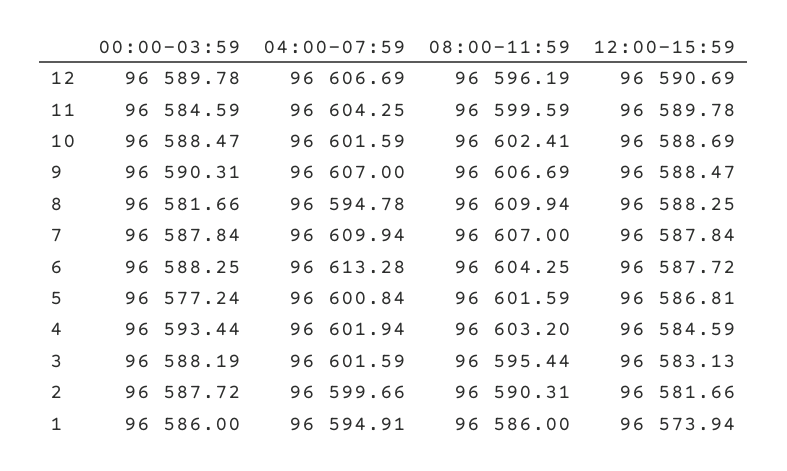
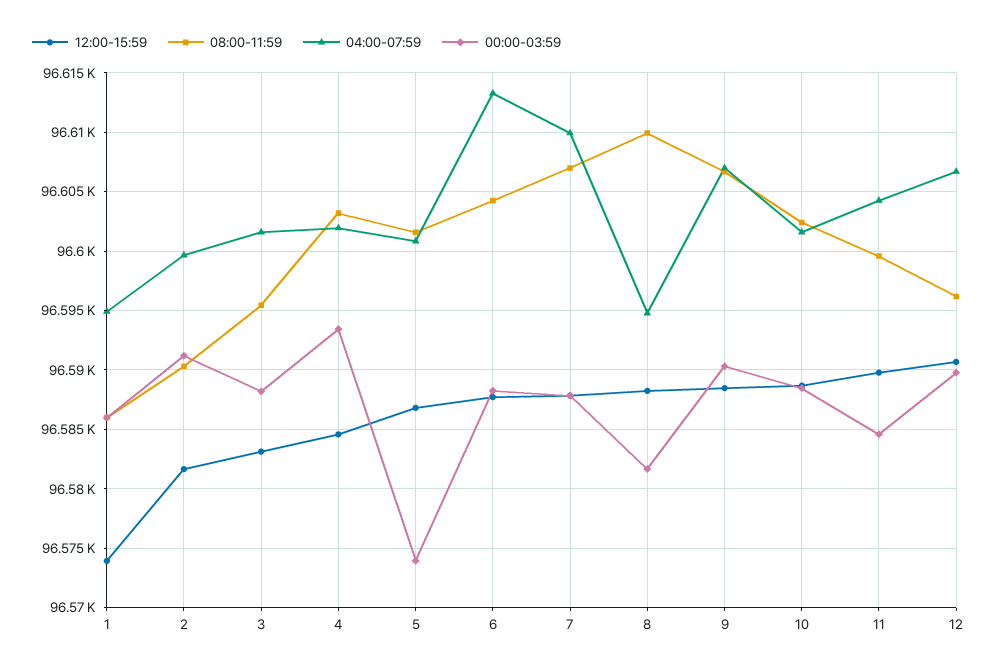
  {
    "00:00-03:59": {
      "12": 96589.78,
      "11": 96584.59,
      "10": 96588.47,
      "9": 96590.31,
      "8": 96581.66,
      "7": 96587.84,
      "6": 96588.25,
-     "5": 96577.24,
+     "5": 96574,
      "4": 96593.44,
      "3": 96588.19,
-     "2": 96587.72,
+     "2": 96591,
      "1": 96586
    },
    "04:00-07:59": {
      "12": 96606.69,
      "11": 96604.25,
      "10": 96601.59,
      "9": 96607,
      "8": 96594.78,
      "7": 96609.94,
      "6": 96613.28,
      "5": 96600.84,
      "4": 96601.94,
      "3": 96601.59,
      "2": 96599.66,
      "1": 96594.91
    },
    "08:00-11:59": {
      "12": 96596.19,
      "11": 96599.59,
      "10": 96602.41,
      "9": 96606.69,
      "8": 96609.94,
      "7": 96607,
      "6": 96604.25,
      "5": 96601.59,
      "4": 96603.2,
      "3": 96595.44,
      "2": 96590.31,
      "1": 96586
    },
    "12:00-15:59": {
      "12": 96590.69,
      "11": 96589.78,
      "10": 96588.69,
      "9": 96588.47,
      "8": 96588.25,
      "7": 96587.84,
      "6": 96587.72,
      "5": 96586.81,
      "4": 96584.59,
      "3": 96583.13,
      "2": 96581.66,
      "1": 96573.94
    }
  }

